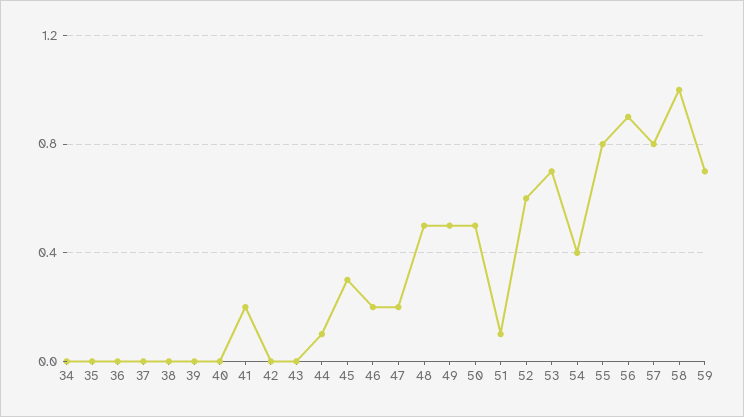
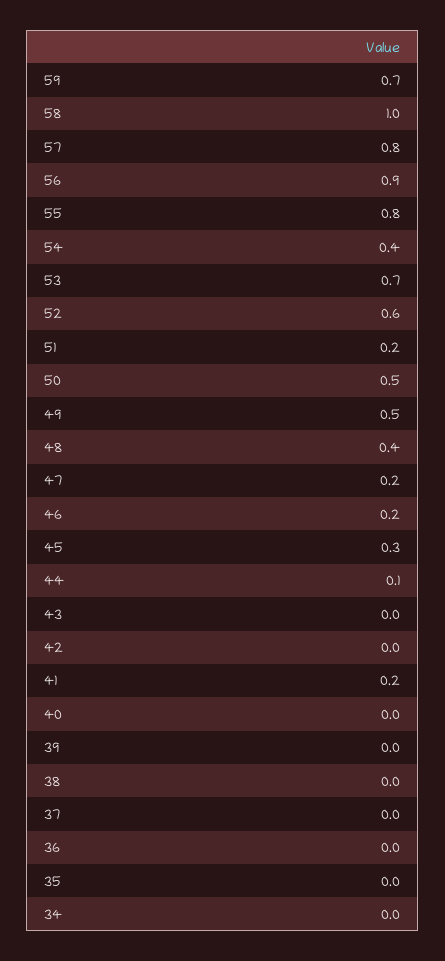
  {
    "34": 0,
    "35": 0,
    "36": 0,
    "37": 0,
    "38": 0,
    "39": 0,
    "40": 0,
    "41": 0.2,
    "42": 0,
    "43": 0,
    "44": 0.1,
    "45": 0.3,
    "46": 0.2,
    "47": 0.2,
-   "48": 0.5,
+   "48": 0.4,
    "49": 0.5,
    "50": 0.5,
-   "51": 0.1,
+   "51": 0.2,
    "52": 0.6,
    "53": 0.7,
    "54": 0.4,
    "55": 0.8,
    "56": 0.9,
    "57": 0.8,
    "58": 1,
    "59": 0.7
  }

